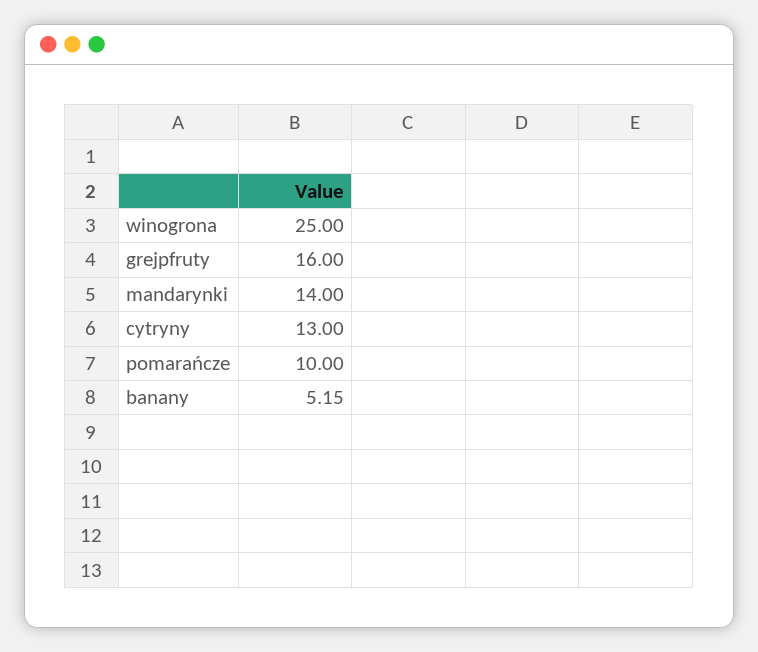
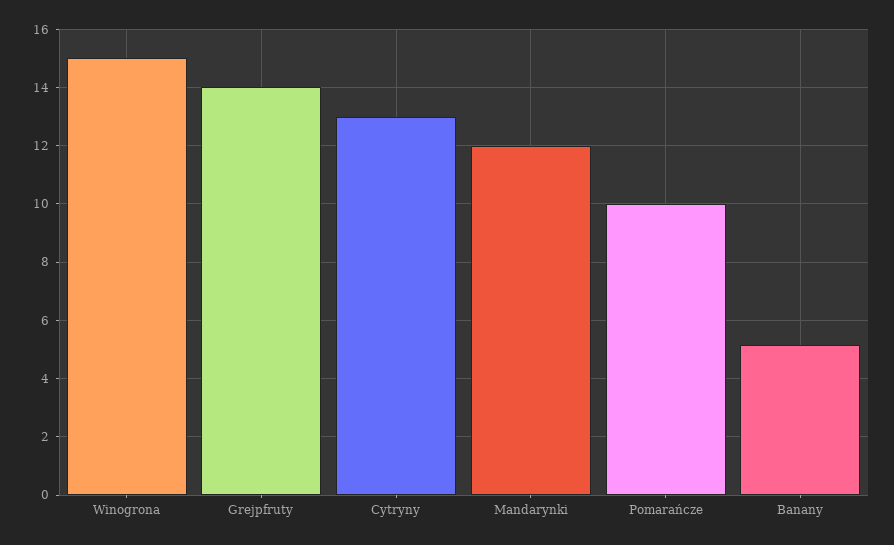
  {
-   "winogrona": 25,
+   "winogrona": 15,
-   "grejpfruty": 16,
+   "grejpfruty": 14,
-   "mandarynki": 14,
+   "mandarynki": 12,
    "cytryny": 13,
    "pomarańcze": 10,
    "banany": 5.15
  }

